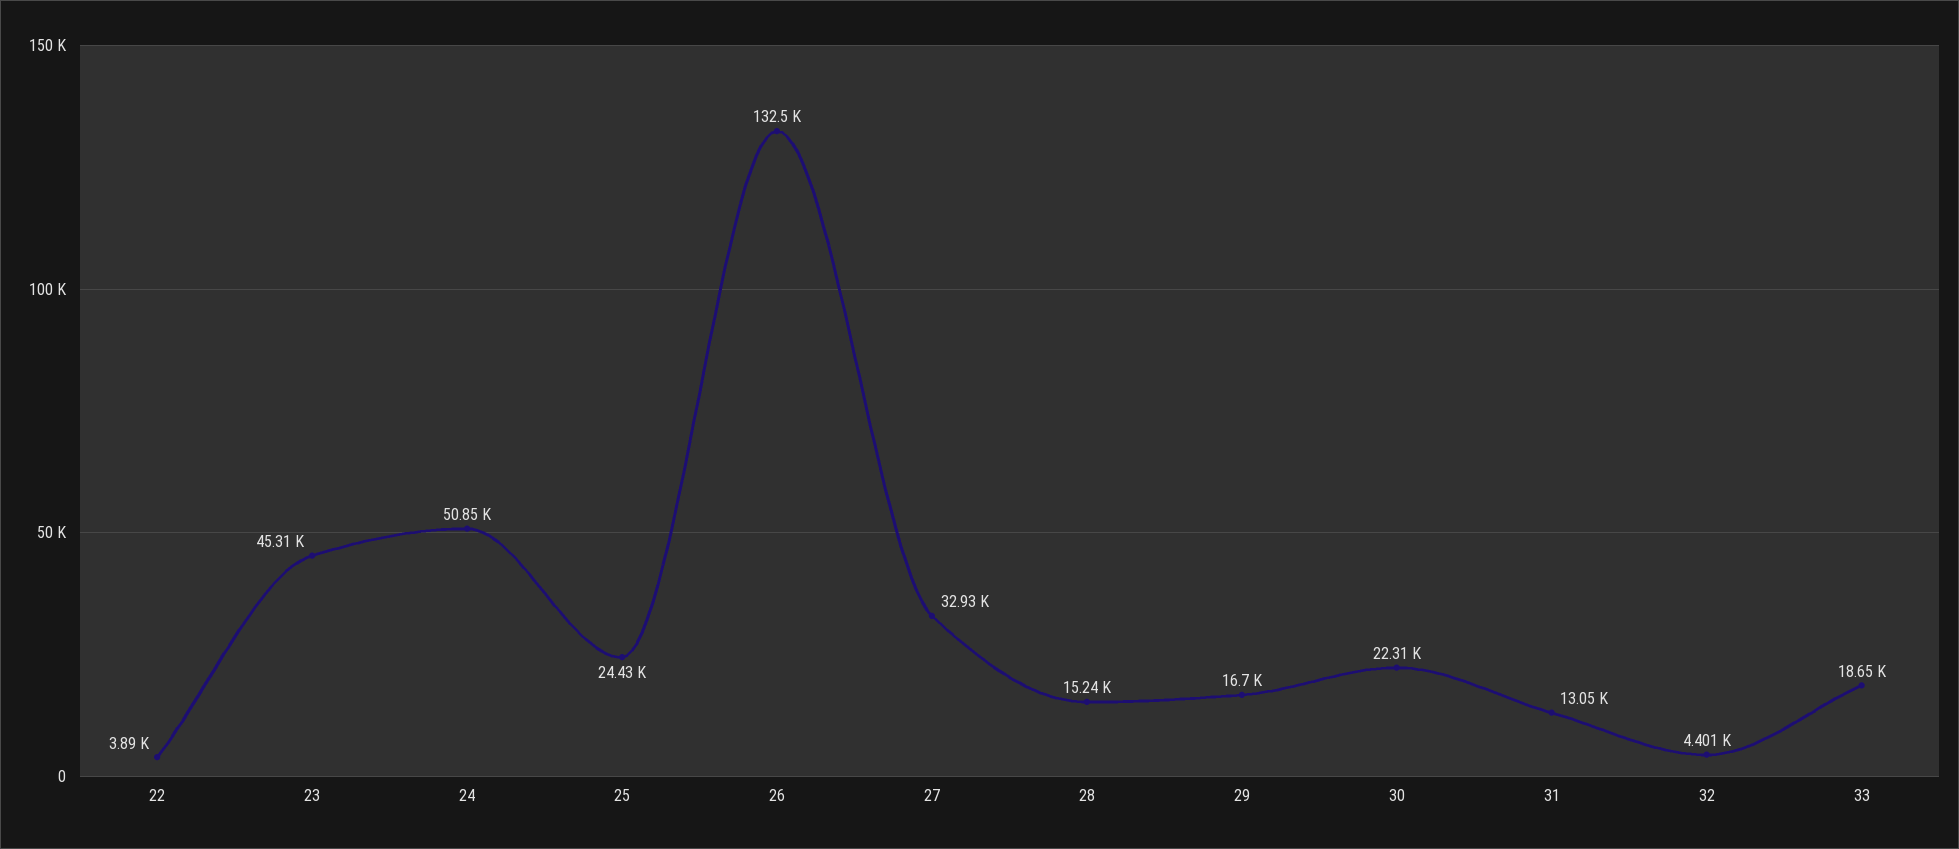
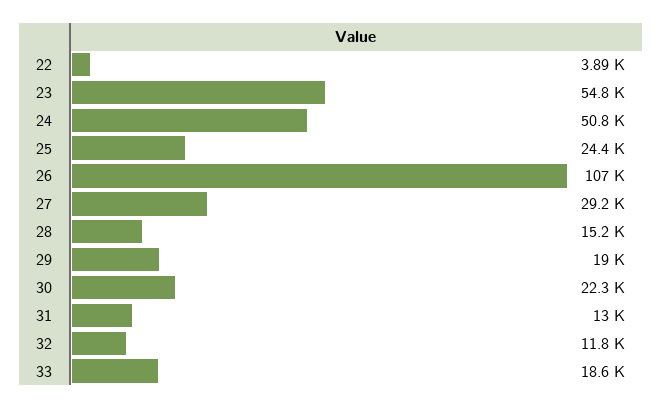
  {
    "22": 3890,
-   "23": 45310,
+   "23": 54800,
    "24": 50850,
    "25": 24430,
-   "26": 132500,
+   "26": 107000,
-   "27": 32930,
+   "27": 29200,
    "28": 15240,
-   "29": 16700,
+   "29": 19000,
    "30": 22310,
    "31": 13050,
-   "32": 4401,
+   "32": 11800,
    "33": 18650
  }

